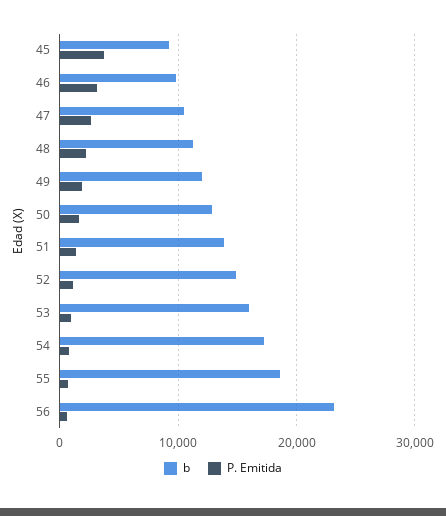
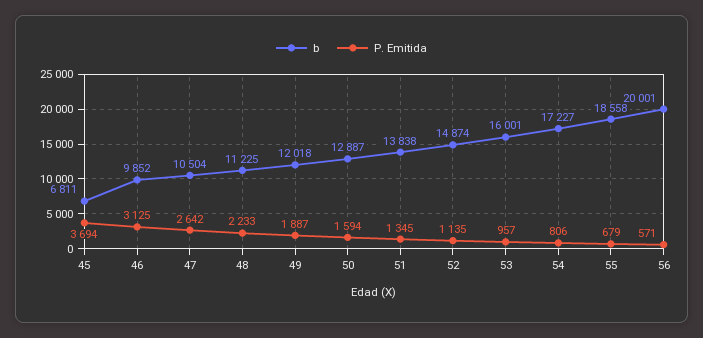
  {
    "b": {
-     "45": 9000,
+     "45": 6811,
      "46": 9852,
      "47": 10504,
      "48": 11225,
      "49": 12018,
      "50": 12887,
      "51": 13838,
      "52": 14874,
      "53": 16001,
      "54": 17227,
      "55": 18558,
-     "56": 23000
+     "56": 20001
    },
    "P. Emitida": {
      "45": 3694,
      "46": 3125,
      "47": 2642,
      "48": 2233,
      "49": 1887,
      "50": 1594,
      "51": 1345,
      "52": 1135,
      "53": 957,
      "54": 806,
      "55": 679,
      "56": 571
    }
  }

